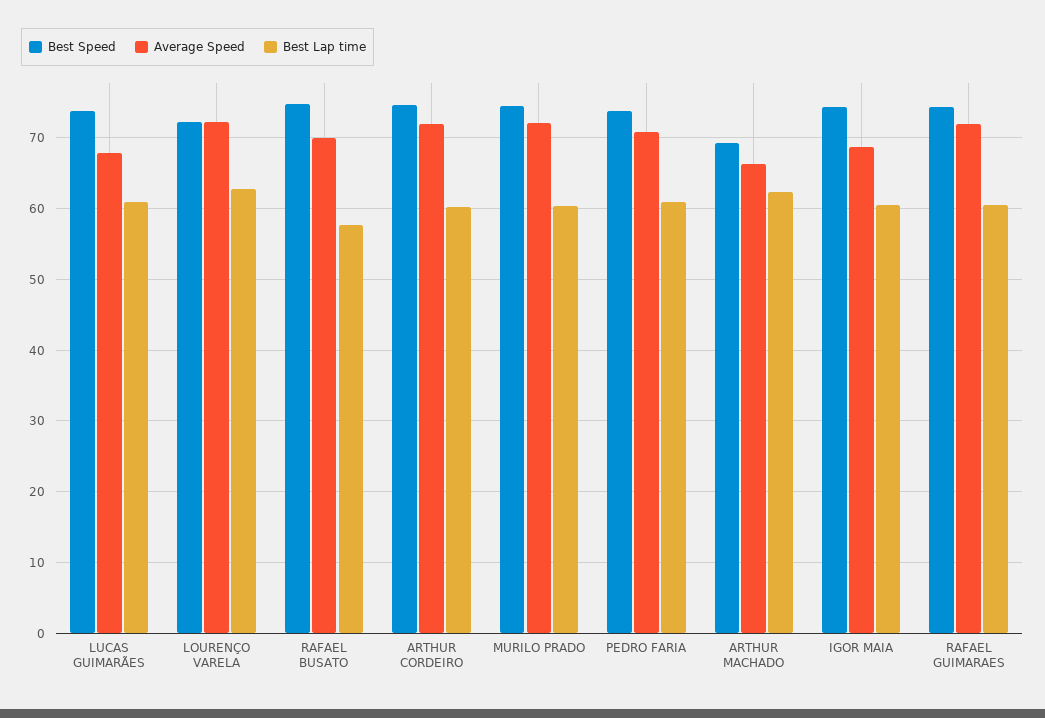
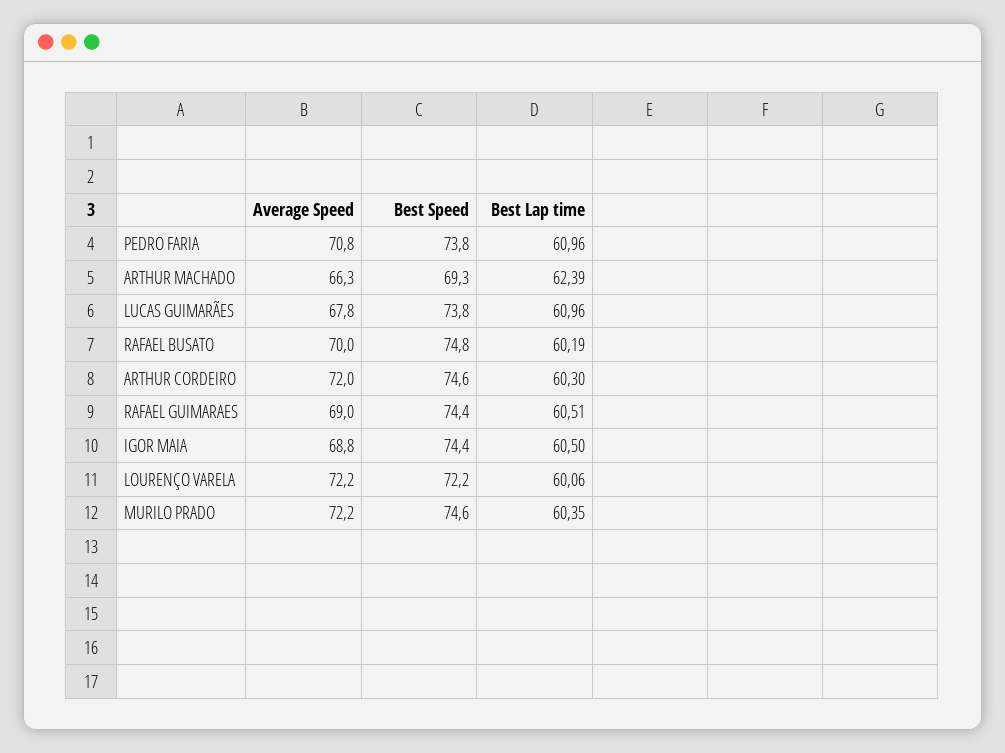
  {
    "Best Speed": {
      "LUCAS GUIMARÃES": 73.8,
      "LOURENÇO VARELA": 72.2,
      "RAFAEL BUSATO": 74.8,
      "ARTHUR CORDEIRO": 74.6,
      "MURILO PRADO": 74.6,
      "PEDRO FARIA": 73.8,
      "ARTHUR MACHADO": 69.3,
      "IGOR MAIA": 74.4,
      "RAFAEL GUIMARAES": 74.4
    },
    "Average Speed": {
      "LUCAS GUIMARÃES": 67.8,
      "LOURENÇO VARELA": 72.2,
      "RAFAEL BUSATO": 70,
      "ARTHUR CORDEIRO": 72,
      "MURILO PRADO": 72.2,
      "PEDRO FARIA": 70.8,
      "ARTHUR MACHADO": 66.3,
      "IGOR MAIA": 68.8,
-     "RAFAEL GUIMARAES": 72
+     "RAFAEL GUIMARAES": 69
    },
    "Best Lap time": {
      "LUCAS GUIMARÃES": 60.96,
-     "LOURENÇO VARELA": 63,
+     "LOURENÇO VARELA": 60.06,
-     "RAFAEL BUSATO": 58,
+     "RAFAEL BUSATO": 60.19,
      "ARTHUR CORDEIRO": 60.3,
      "MURILO PRADO": 60.35,
      "PEDRO FARIA": 60.96,
      "ARTHUR MACHADO": 62.39,
      "IGOR MAIA": 60.5,
      "RAFAEL GUIMARAES": 60.51
    }
  }

